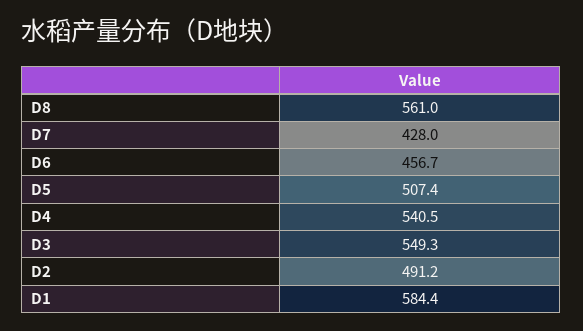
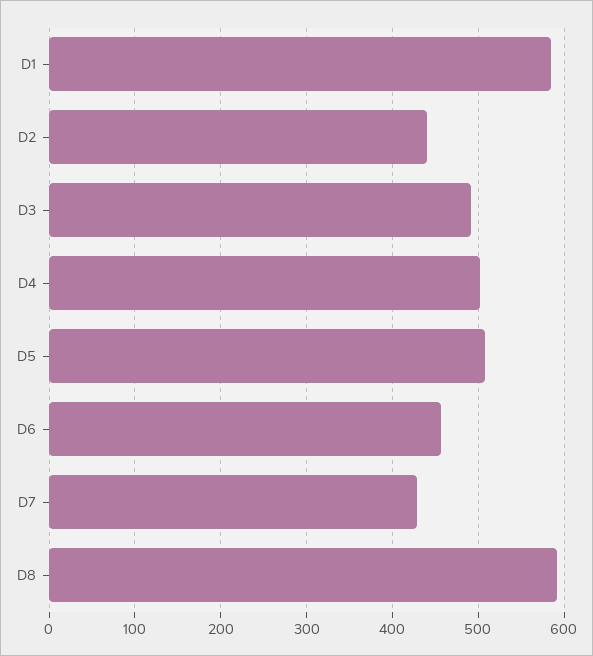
  {
-   "D8": 561,
+   "D8": 590,
    "D7": 428,
    "D6": 456.7,
    "D5": 507.4,
-   "D4": 540.5,
+   "D4": 500,
-   "D3": 549.3,
+   "D3": 490,
-   "D2": 491.2,
+   "D2": 440,
    "D1": 584.4
  }

